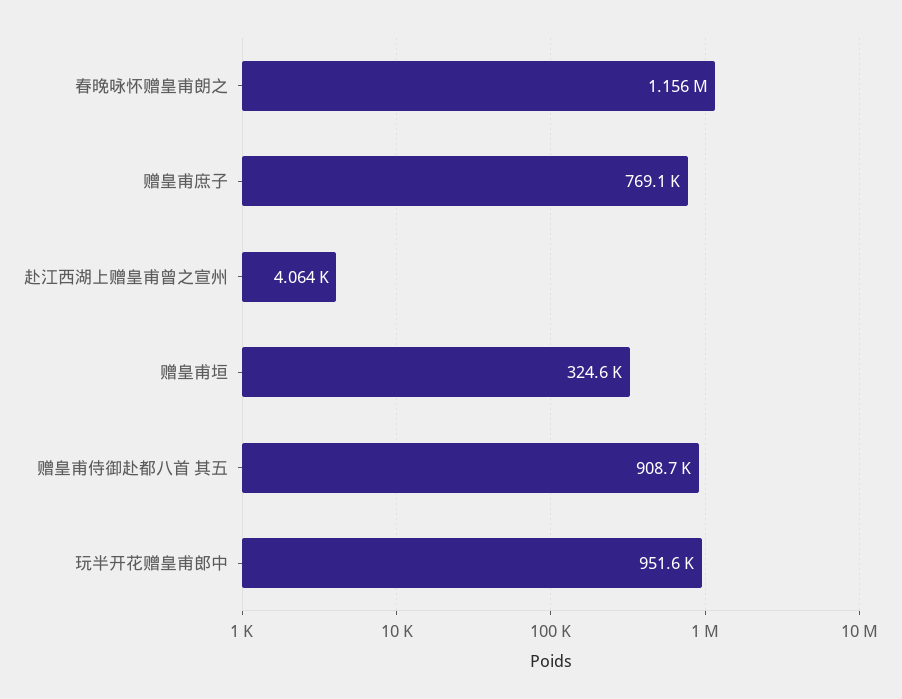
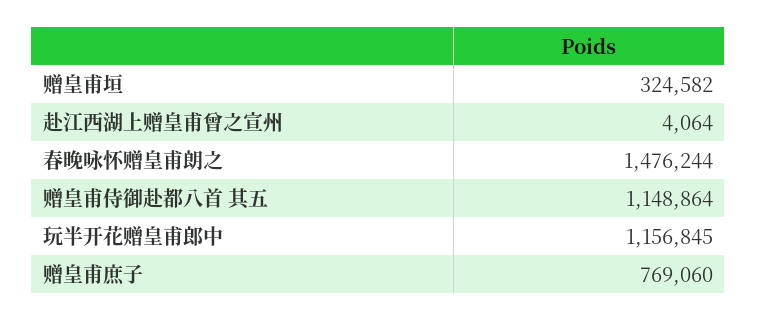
  {
-   "春晚咏怀赠皇甫朗之": 1156000,
+   "春晚咏怀赠皇甫朗之": 1476244,
    "赠皇甫庶子": 769060,
    "赴江西湖上赠皇甫曾之宣州": 4064,
    "赠皇甫垣": 324582,
-   "赠皇甫侍御赴都八首 其五": 908700,
+   "赠皇甫侍御赴都八首 其五": 1148864,
-   "玩半开花赠皇甫郎中": 951600
+   "玩半开花赠皇甫郎中": 1156845
  }

